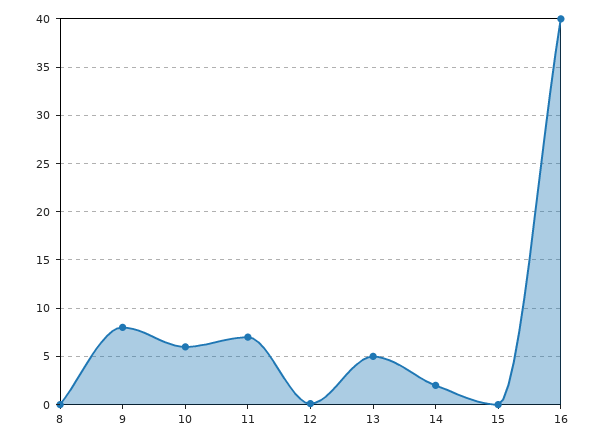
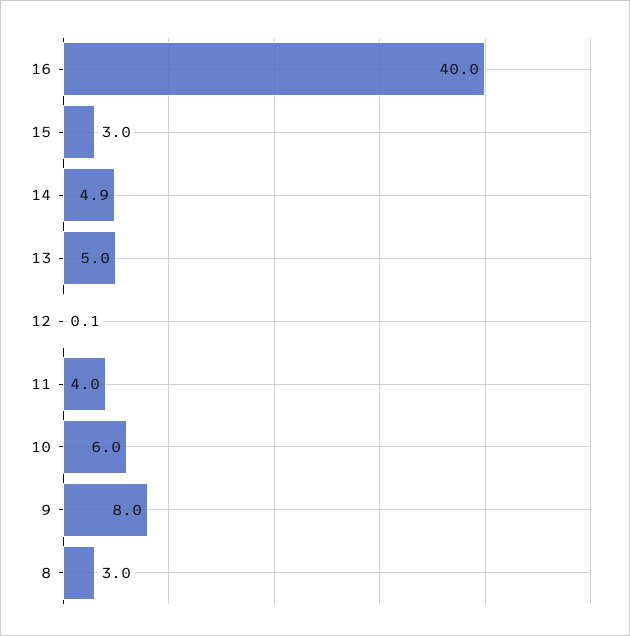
  {
-   "8": 0,
+   "8": 3,
    "9": 8,
    "10": 6,
-   "11": 7,
+   "11": 4,
    "12": 0.1,
    "13": 5,
-   "14": 2,
+   "14": 4.9,
-   "15": 0,
+   "15": 3,
    "16": 40
  }

